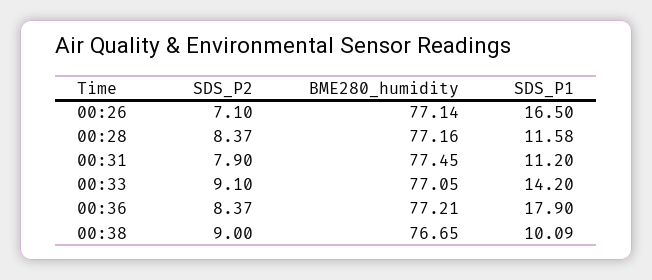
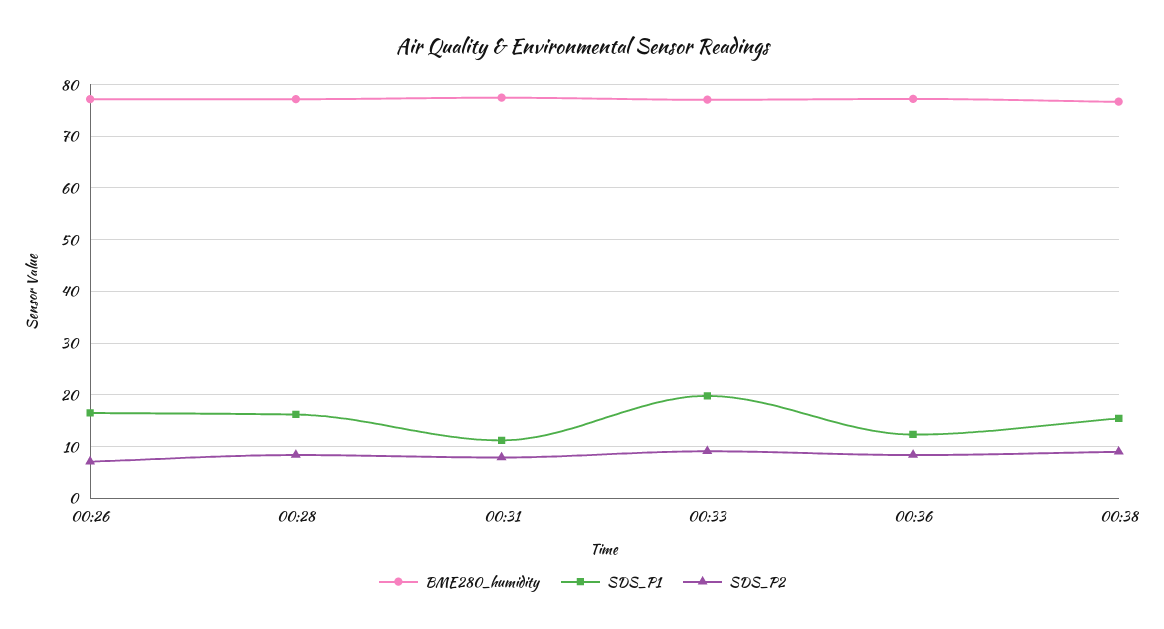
  {
    "SDS_P2": {
      "00:26": 7.1,
      "00:28": 8.37,
      "00:31": 7.9,
      "00:33": 9.1,
      "00:36": 8.37,
      "00:38": 9
    },
    "BME280_humidity": {
      "00:26": 77.14,
      "00:28": 77.16,
      "00:31": 77.45,
      "00:33": 77.05,
      "00:36": 77.21,
      "00:38": 76.65
    },
    "SDS_P1": {
      "00:26": 16.5,
-     "00:28": 11.58,
+     "00:28": 16,
      "00:31": 11.2,
-     "00:33": 14.2,
+     "00:33": 20,
-     "00:36": 17.9,
+     "00:36": 12,
-     "00:38": 10.09
+     "00:38": 16
    }
  }

